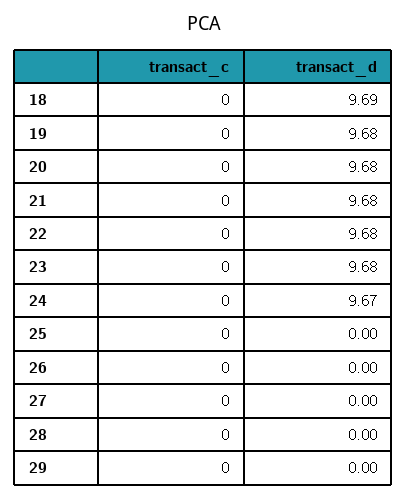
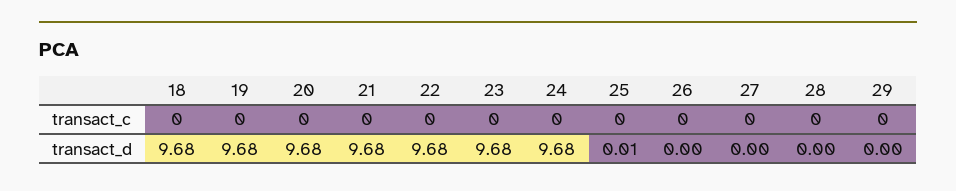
  {
    "transact_c": {
      "18": 0,
      "19": 0,
      "20": 0,
      "21": 0,
      "22": 0,
      "23": 0,
      "24": 0,
      "25": 0,
      "26": 0,
      "27": 0,
      "28": 0,
      "29": 0
    },
    "transact_d": {
-     "18": 9.69,
+     "18": 9.68,
      "19": 9.68,
      "20": 9.68,
      "21": 9.68,
      "22": 9.68,
      "23": 9.68,
-     "24": 9.67,
+     "24": 9.68,
-     "25": 0,
+     "25": 0.01,
      "26": 0,
      "27": 0,
      "28": 0,
      "29": 0
    }
  }

